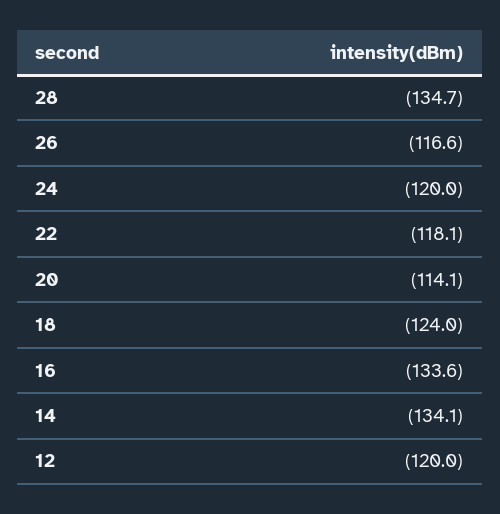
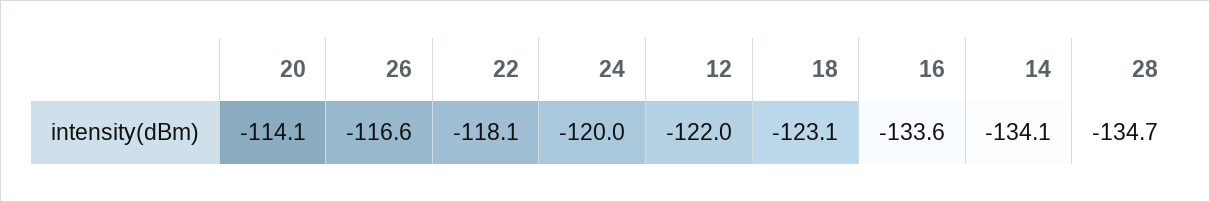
  {
    "28": -134.7,
    "26": -116.6,
    "24": -120,
    "22": -118.1,
    "20": -114.1,
-   "18": -124,
+   "18": -123.1,
    "16": -133.6,
    "14": -134.1,
-   "12": -120
+   "12": -122
  }

